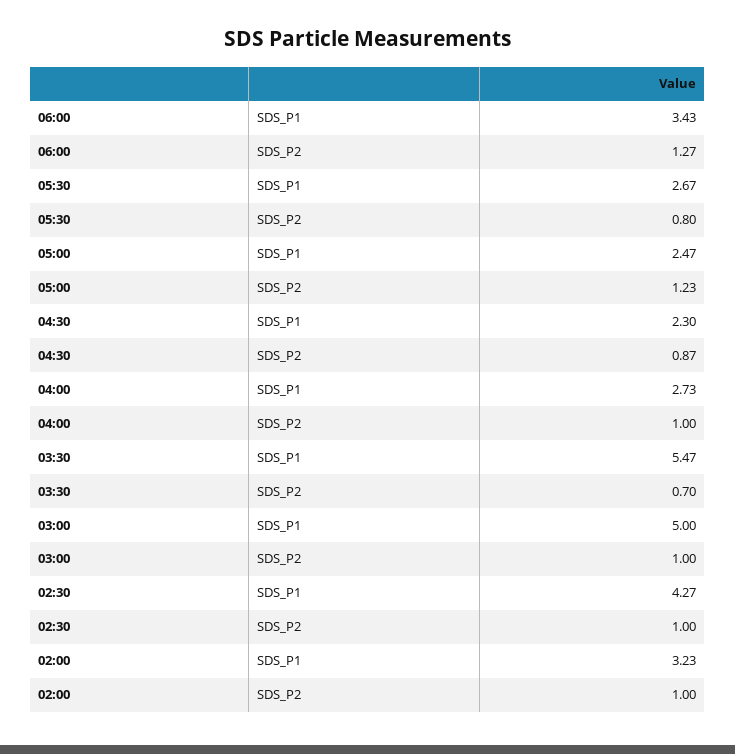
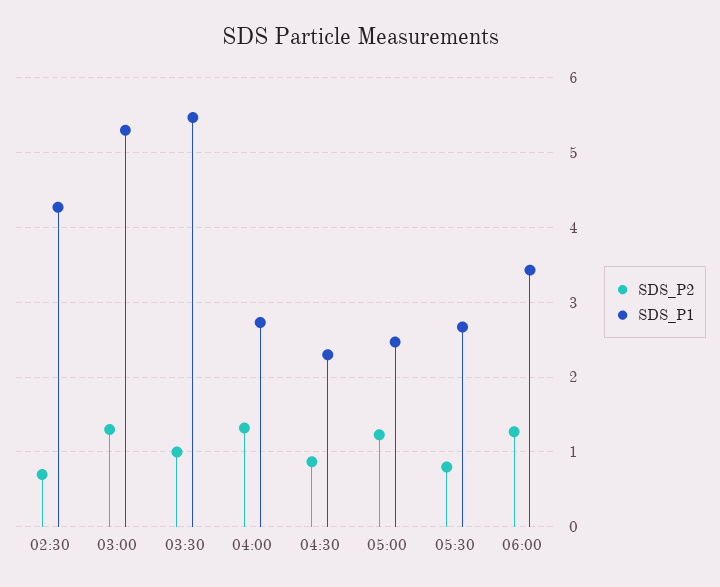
  {
    "SDS_P1": {
      "06:00": 3.43,
      "05:30": 2.67,
      "05:00": 2.47,
      "04:30": 2.3,
      "04:00": 2.73,
      "03:30": 5.47,
-     "03:00": 5,
+     "03:00": 5.3,
-     "02:30": 4.27,
+     "02:30": 4.27
-     "02:00": 3.23
    },
    "SDS_P2": {
      "06:00": 1.27,
      "05:30": 0.8,
      "05:00": 1.23,
      "04:30": 0.87,
-     "04:00": 1,
+     "04:00": 1.3,
-     "03:30": 0.7,
+     "03:30": 1,
-     "03:00": 1,
+     "03:00": 1.3,
-     "02:30": 1,
+     "02:30": 0.7
-     "02:00": 1
    }
  }

